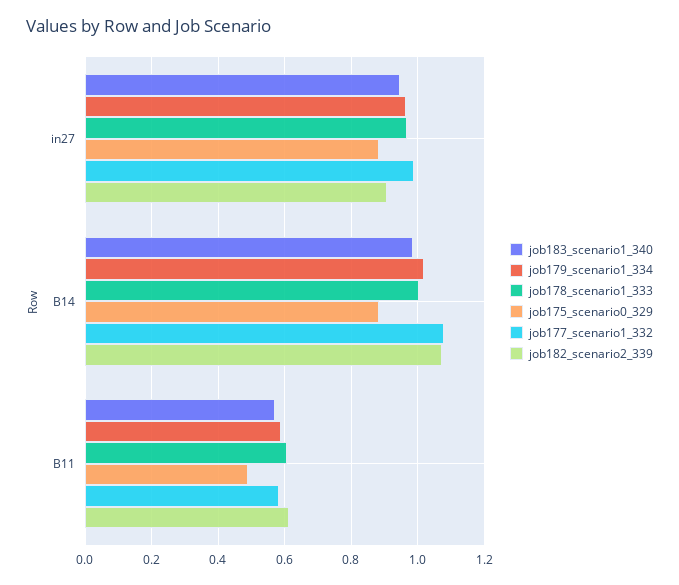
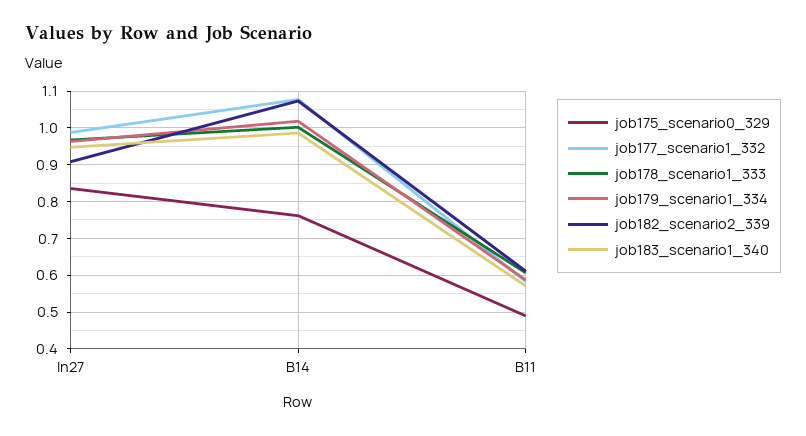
  {
    "job183_scenario1_340": {
      "in27": 0.94,
      "B14": 0.98,
      "B11": 0.58
    },
    "job179_scenario1_334": {
      "in27": 0.96,
      "B14": 1.02,
      "B11": 0.58
    },
    "job178_scenario1_333": {
      "in27": 0.96,
      "B14": 1,
      "B11": 0.6
    },
    "job175_scenario0_329": {
-     "in27": 0.88,
+     "in27": 0.84,
-     "B14": 0.88,
+     "B14": 0.76,
      "B11": 0.48
    },
    "job177_scenario1_332": {
      "in27": 0.98,
      "B14": 1.08,
      "B11": 0.58
    },
    "job182_scenario2_339": {
      "in27": 0.9,
      "B14": 1.08,
      "B11": 0.62
    }
  }

